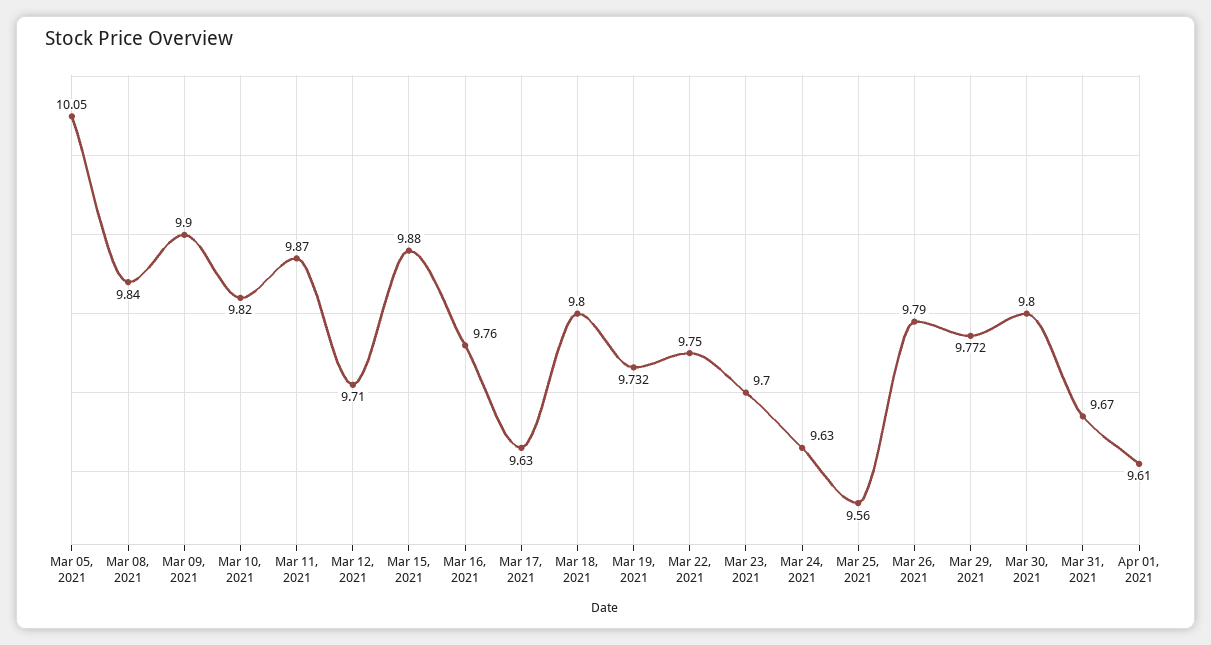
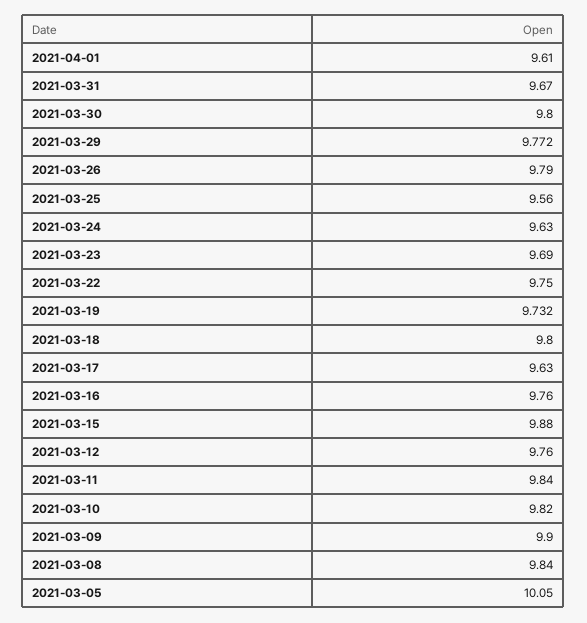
  {
    "Mar 05, 2021": 10.05,
    "Mar 08, 2021": 9.84,
    "Mar 09, 2021": 9.9,
    "Mar 10, 2021": 9.82,
-   "Mar 11, 2021": 9.87,
+   "Mar 11, 2021": 9.84,
-   "Mar 12, 2021": 9.71,
+   "Mar 12, 2021": 9.76,
    "Mar 15, 2021": 9.88,
    "Mar 16, 2021": 9.76,
    "Mar 17, 2021": 9.63,
    "Mar 18, 2021": 9.8,
    "Mar 19, 2021": 9.732,
    "Mar 22, 2021": 9.75,
-   "Mar 23, 2021": 9.7,
+   "Mar 23, 2021": 9.69,
    "Mar 24, 2021": 9.63,
    "Mar 25, 2021": 9.56,
    "Mar 26, 2021": 9.79,
    "Mar 29, 2021": 9.772,
    "Mar 30, 2021": 9.8,
    "Mar 31, 2021": 9.67,
    "Apr 01, 2021": 9.61
  }

